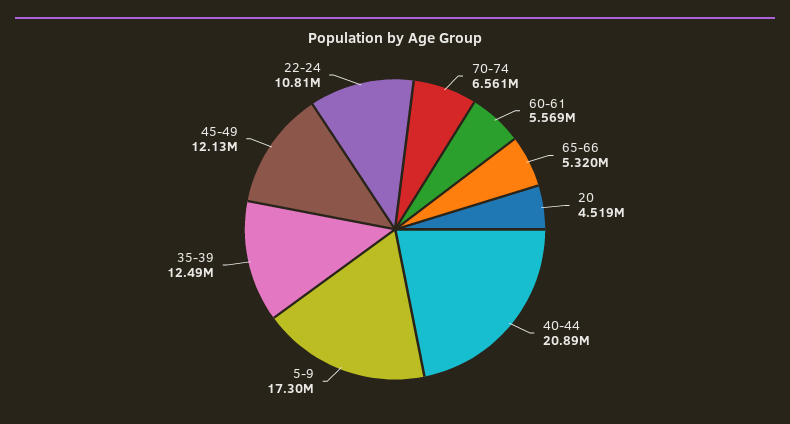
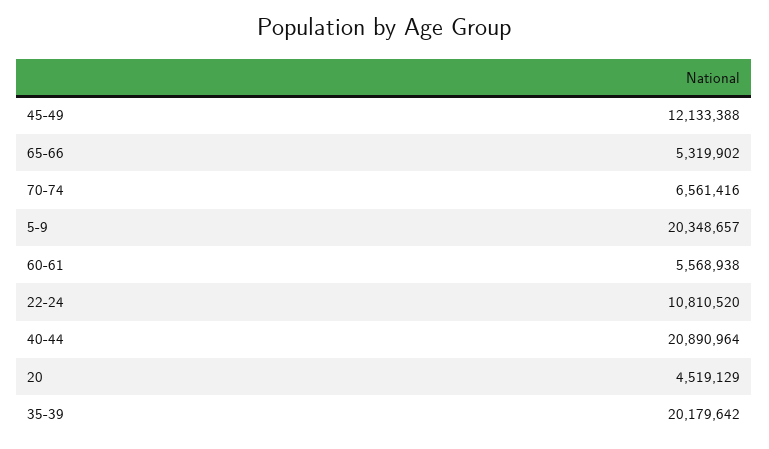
  {
    "70-74": 6561416,
    "60-61": 5568938,
    "65-66": 5319902,
    "20": 4519129,
    "40-44": 20890964,
-   "5-9": 17300000,
+   "5-9": 20348657,
-   "35-39": 12490000,
+   "35-39": 20179642,
    "45-49": 12133388,
    "22-24": 10810520
  }

